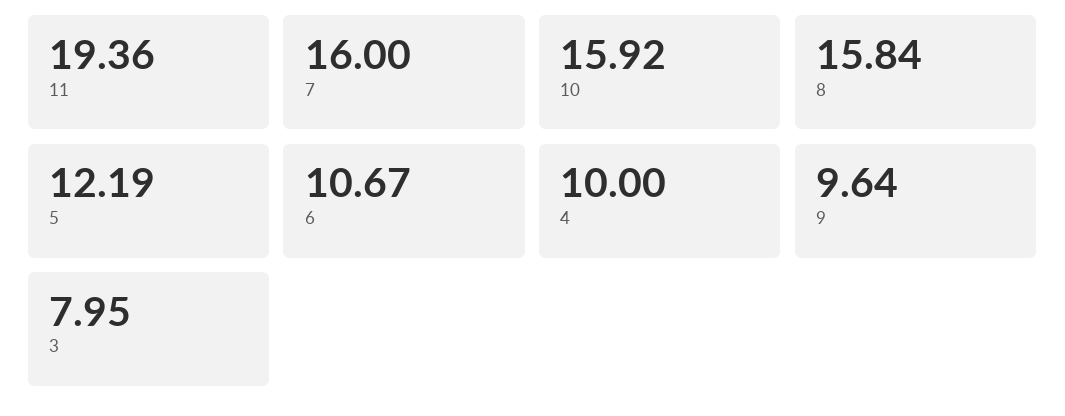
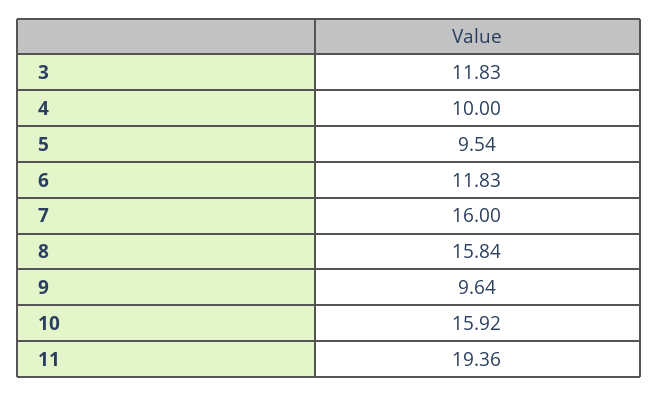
  {
    "11": 19.36,
    "7": 16,
    "10": 15.92,
    "8": 15.84,
-   "5": 12.19,
+   "5": 9.54,
-   "6": 10.67,
+   "6": 11.83,
    "4": 10,
    "9": 9.64,
-   "3": 7.95
+   "3": 11.83
  }

